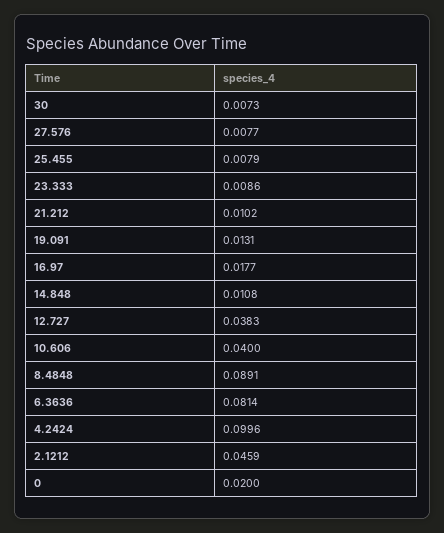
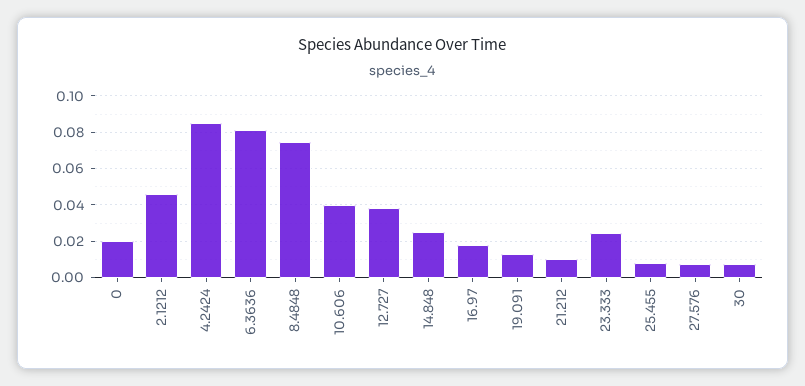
  {
    "30": 0.0073,
    "27.576": 0.0077,
    "25.455": 0.0079,
-   "23.333": 0.0086,
+   "23.333": 0.025,
    "21.212": 0.0102,
    "19.091": 0.0131,
    "16.97": 0.0177,
-   "14.848": 0.0108,
+   "14.848": 0.025,
    "12.727": 0.0383,
    "10.606": 0.04,
-   "8.4848": 0.0891,
+   "8.4848": 0.075,
    "6.3636": 0.0814,
-   "4.2424": 0.0996,
+   "4.2424": 0.085,
    "2.1212": 0.0459,
    "0": 0.02
  }

